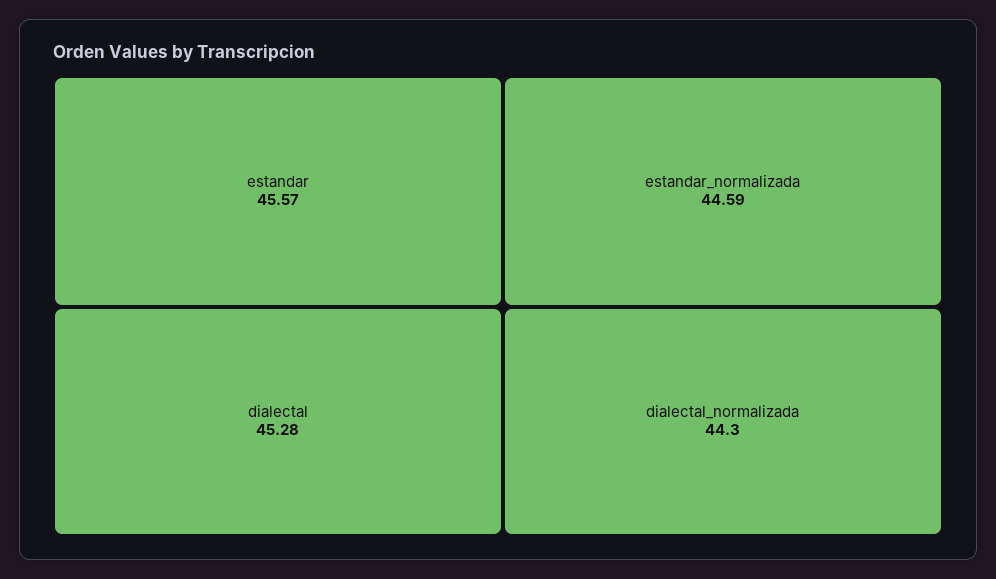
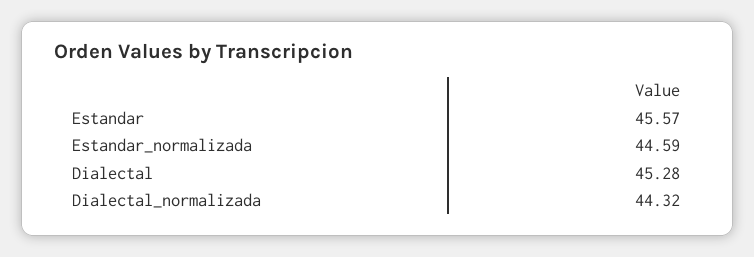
  {
    "estandar": 45.57,
    "dialectal": 45.28,
    "estandar_normalizada": 44.59,
-   "dialectal_normalizada": 44.3
+   "dialectal_normalizada": 44.32
  }

